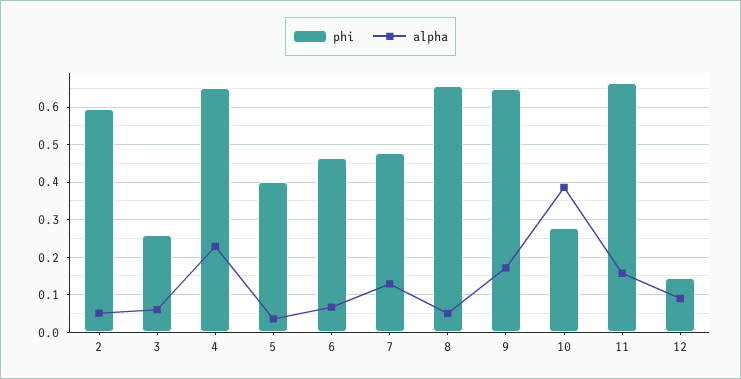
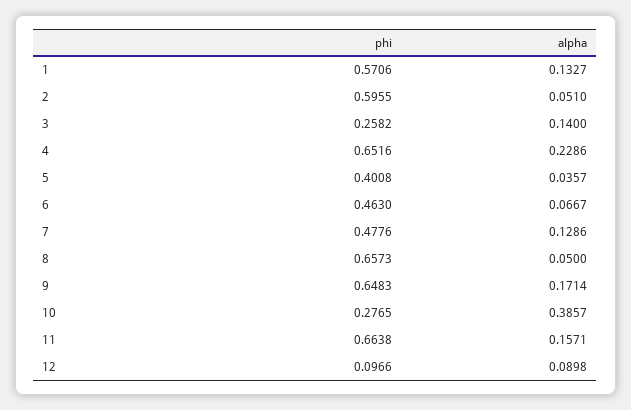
  {
    "phi": {
      "2": 0.5955,
      "3": 0.2582,
      "4": 0.6516,
      "5": 0.4008,
      "6": 0.463,
      "7": 0.4776,
      "8": 0.6573,
      "9": 0.6483,
      "10": 0.2765,
      "11": 0.6638,
-     "12": 0.14
+     "12": 0.0966,
+     "1": 0.5706
    },
    "alpha": {
      "2": 0.051,
-     "3": 0.06,
+     "3": 0.14,
      "4": 0.2286,
      "5": 0.0357,
      "6": 0.0667,
      "7": 0.1286,
      "8": 0.05,
      "9": 0.1714,
      "10": 0.3857,
      "11": 0.1571,
-     "12": 0.0898
+     "12": 0.0898,
+     "1": 0.1327
    }
  }

